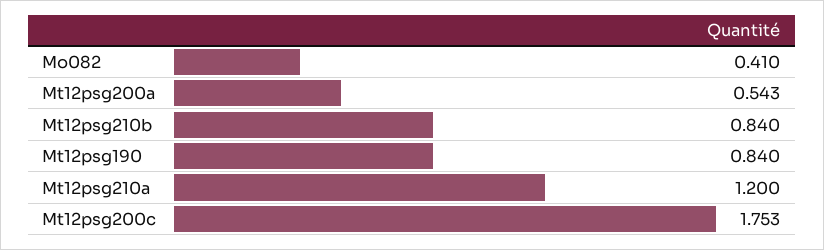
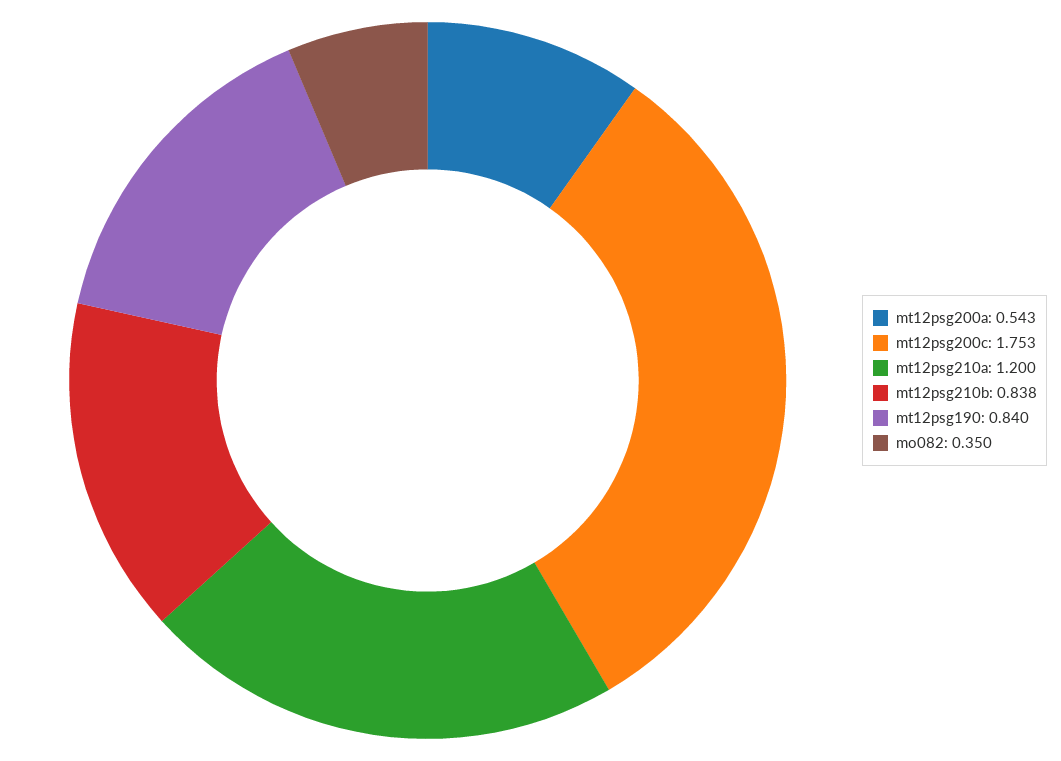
  {
-   "Mo082": 0.41,
+   "Mo082": 0.35,
    "Mt12psg200a": 0.543,
-   "Mt12psg210b": 0.84,
+   "Mt12psg210b": 0.838,
    "Mt12psg190": 0.84,
    "Mt12psg210a": 1.2,
    "Mt12psg200c": 1.753
  }

